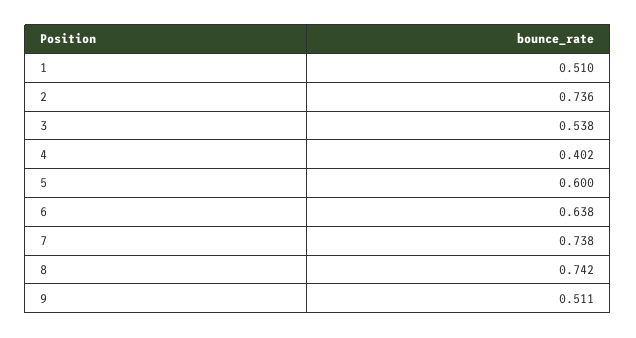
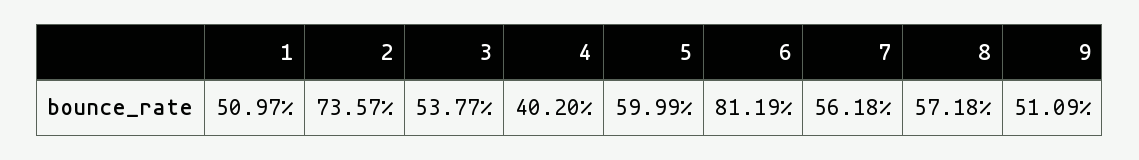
  {
    "1": 0.5097,
    "2": 0.7357,
    "3": 0.5377,
    "4": 0.402,
    "5": 0.5999,
-   "6": 0.638,
+   "6": 0.8119,
-   "7": 0.738,
+   "7": 0.5618,
-   "8": 0.742,
+   "8": 0.5718,
    "9": 0.5109
  }

